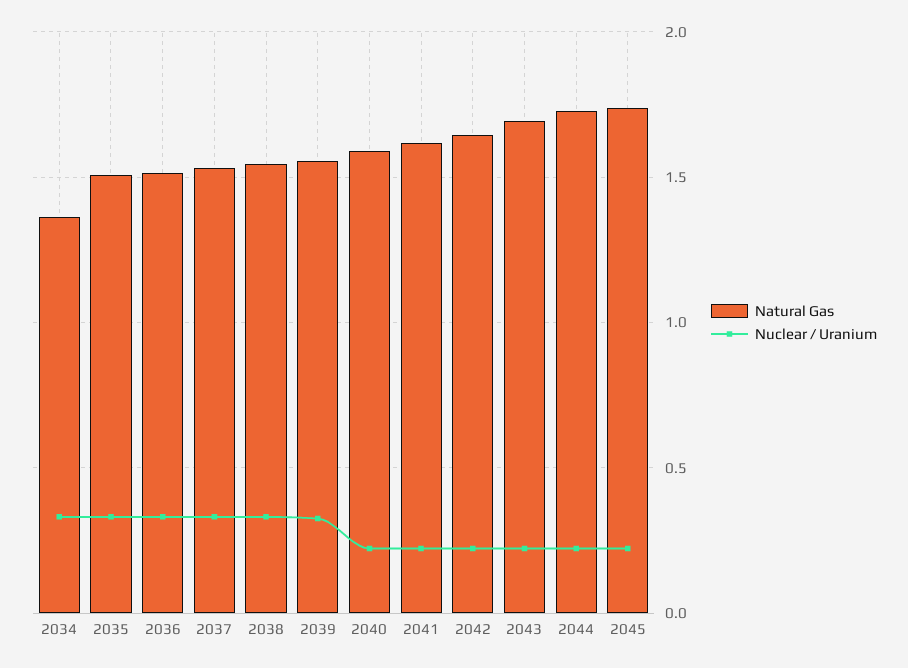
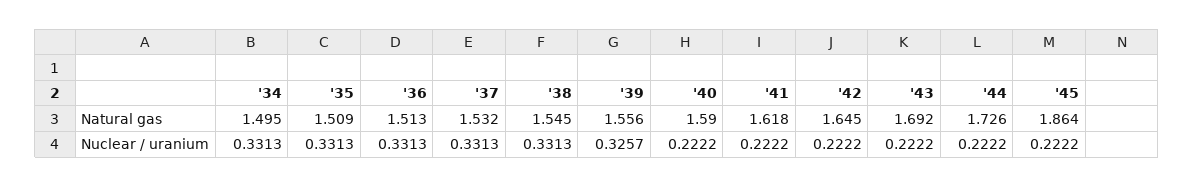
  {
    "Natural Gas": {
-     "2034": 1.35,
+     "2034": 1.495,
      "2035": 1.509,
      "2036": 1.513,
      "2037": 1.532,
      "2038": 1.545,
      "2039": 1.556,
      "2040": 1.59,
      "2041": 1.618,
      "2042": 1.645,
      "2043": 1.692,
      "2044": 1.726,
-     "2045": 1.75
+     "2045": 1.864
    },
    "Nuclear / Uranium": {
      "2034": 0.3313,
      "2035": 0.3313,
      "2036": 0.3313,
      "2037": 0.3313,
      "2038": 0.3313,
      "2039": 0.3257,
      "2040": 0.2222,
      "2041": 0.2222,
      "2042": 0.2222,
      "2043": 0.2222,
      "2044": 0.2222,
      "2045": 0.2222
    }
  }

